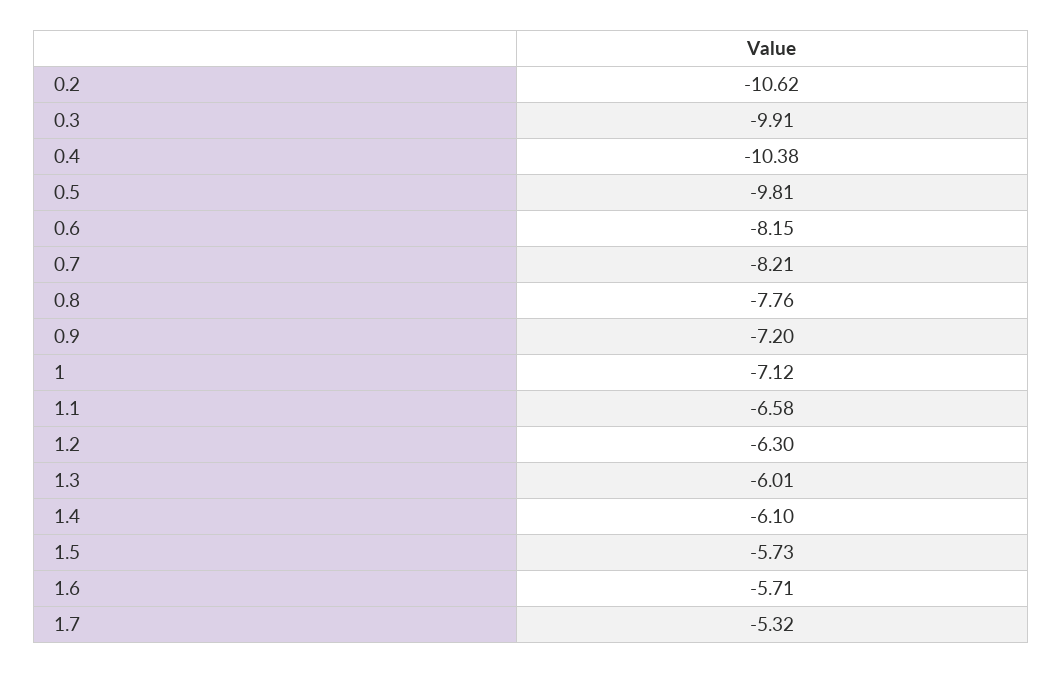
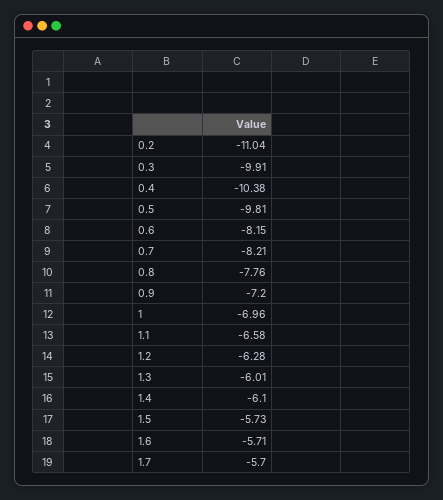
  {
-   "0.2": -10.62,
+   "0.2": -11.04,
    "0.3": -9.91,
    "0.4": -10.38,
    "0.5": -9.81,
    "0.6": -8.15,
    "0.7": -8.21,
    "0.8": -7.76,
    "0.9": -7.2,
-   "1": -7.12,
+   "1": -6.96,
    "1.1": -6.58,
-   "1.2": -6.3,
+   "1.2": -6.28,
    "1.3": -6.01,
    "1.4": -6.1,
    "1.5": -5.73,
    "1.6": -5.71,
-   "1.7": -5.32
+   "1.7": -5.7
  }

